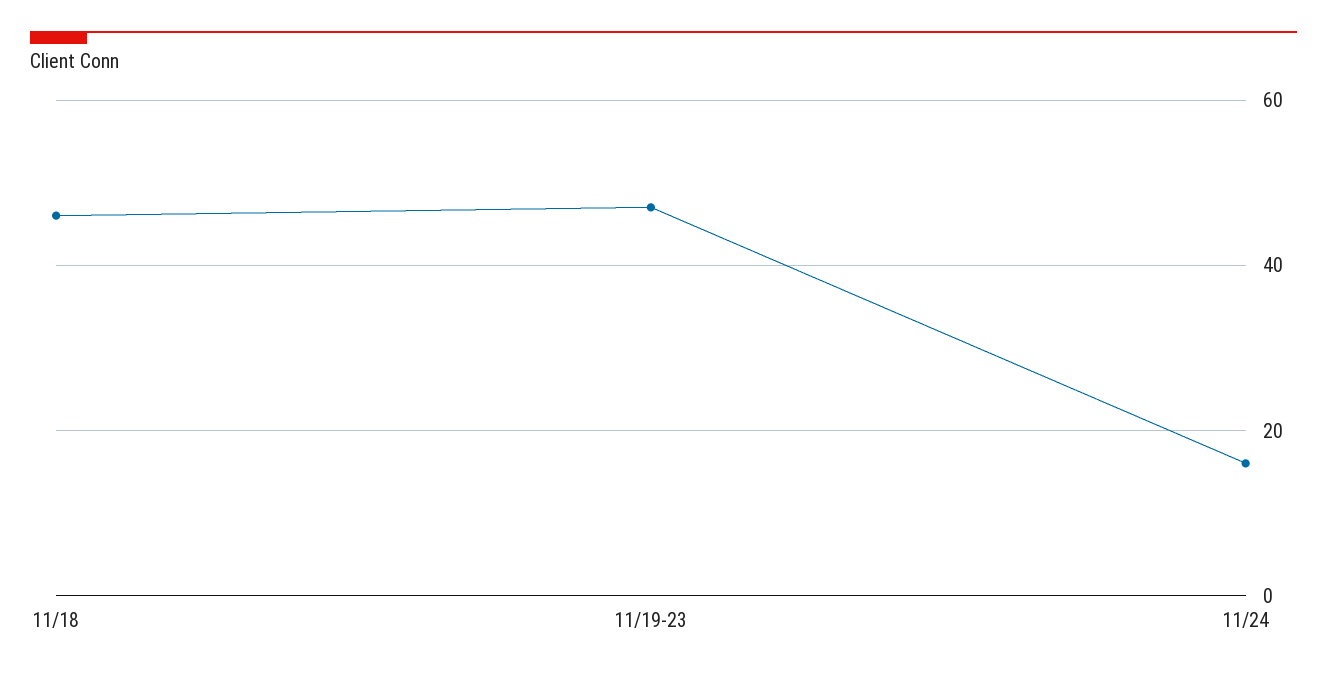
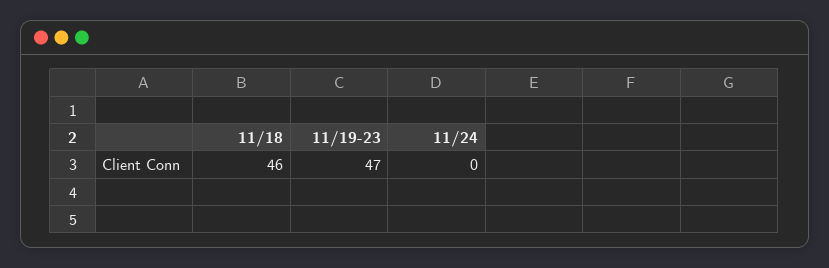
  {
    "11/18": 46,
    "11/19-23": 47,
-   "11/24": 15
+   "11/24": 0
  }

